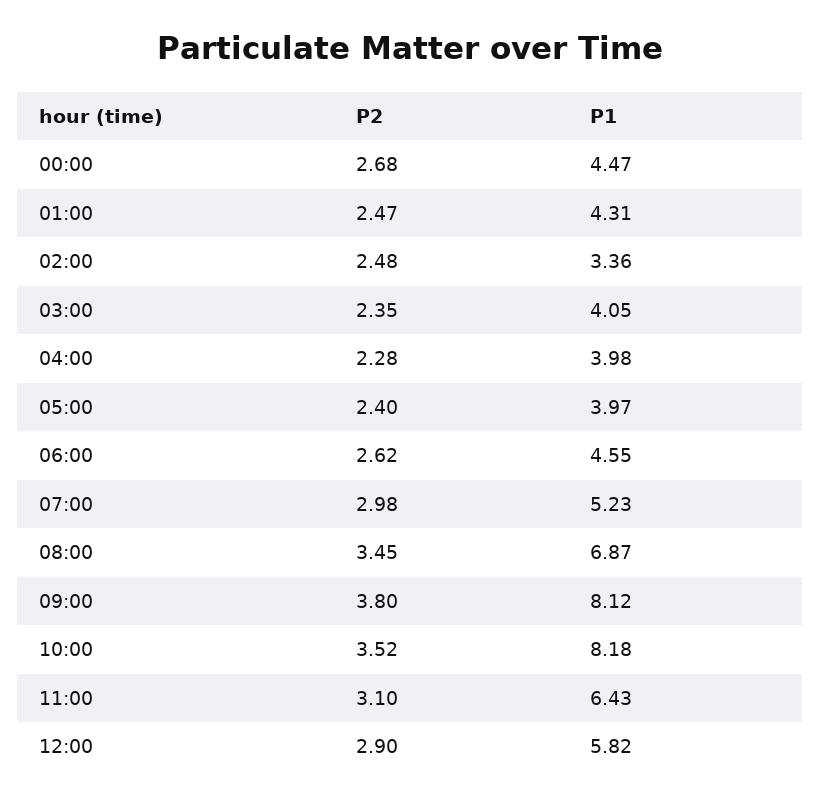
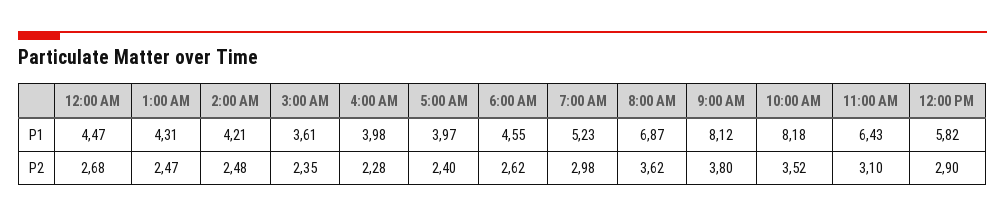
  {
    "P2": {
      "00:00": 2.68,
      "01:00": 2.47,
      "02:00": 2.48,
      "03:00": 2.35,
      "04:00": 2.28,
      "05:00": 2.4,
      "06:00": 2.62,
      "07:00": 2.98,
-     "08:00": 3.45,
+     "08:00": 3.62,
      "09:00": 3.8,
      "10:00": 3.52,
      "11:00": 3.1,
      "12:00": 2.9
    },
    "P1": {
      "00:00": 4.47,
      "01:00": 4.31,
-     "02:00": 3.36,
+     "02:00": 4.21,
-     "03:00": 4.05,
+     "03:00": 3.61,
      "04:00": 3.98,
      "05:00": 3.97,
      "06:00": 4.55,
      "07:00": 5.23,
      "08:00": 6.87,
      "09:00": 8.12,
      "10:00": 8.18,
      "11:00": 6.43,
      "12:00": 5.82
    }
  }

